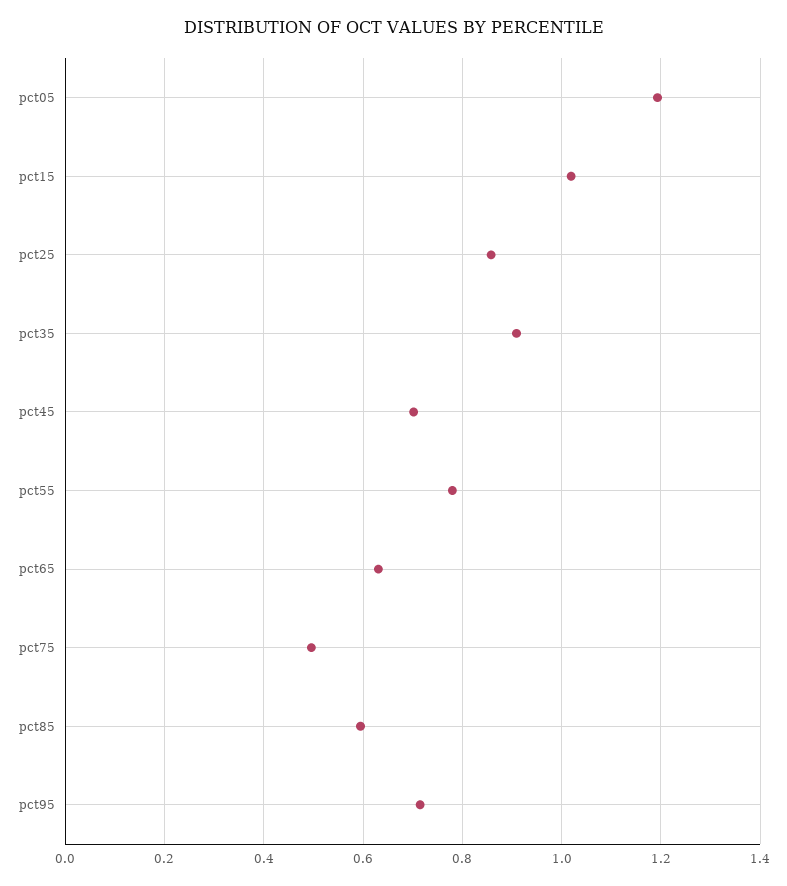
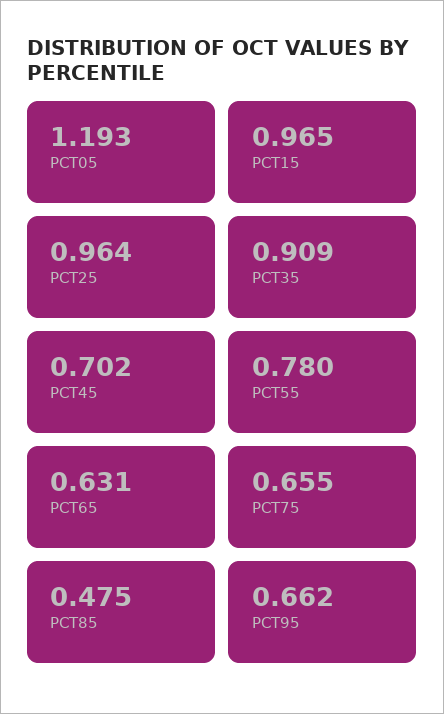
  {
    "pct05": 1.193,
-   "pct15": 1.02,
+   "pct15": 0.965,
-   "pct25": 0.86,
+   "pct25": 0.964,
    "pct35": 0.909,
    "pct45": 0.702,
    "pct55": 0.78,
    "pct65": 0.631,
-   "pct75": 0.5,
+   "pct75": 0.655,
-   "pct85": 0.6,
+   "pct85": 0.475,
-   "pct95": 0.72
+   "pct95": 0.662
  }

